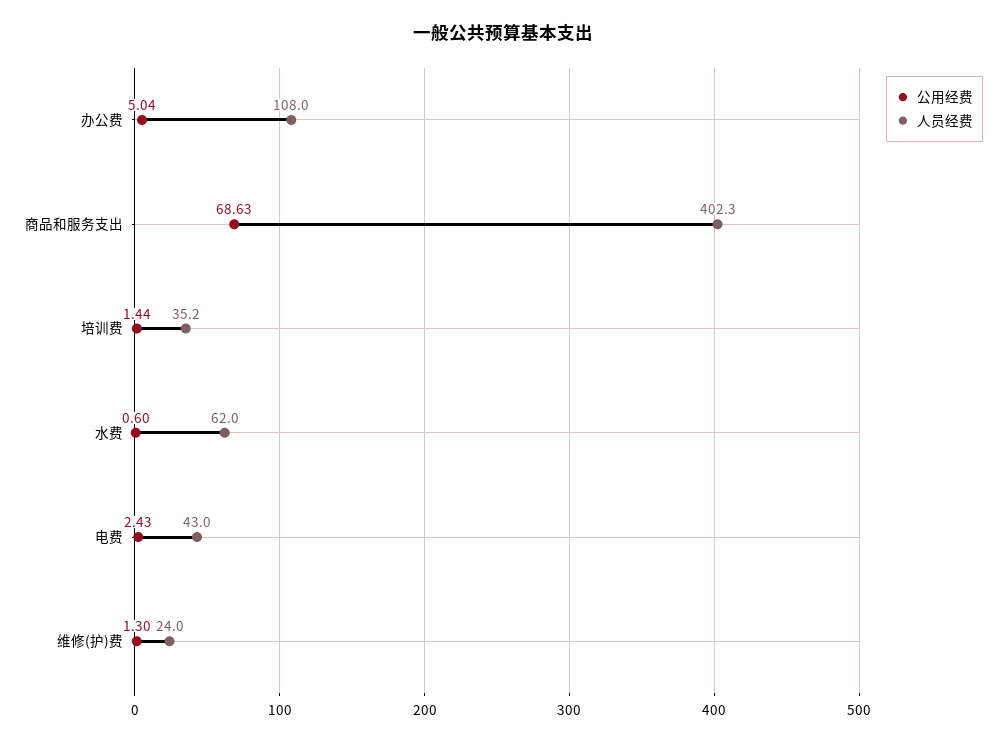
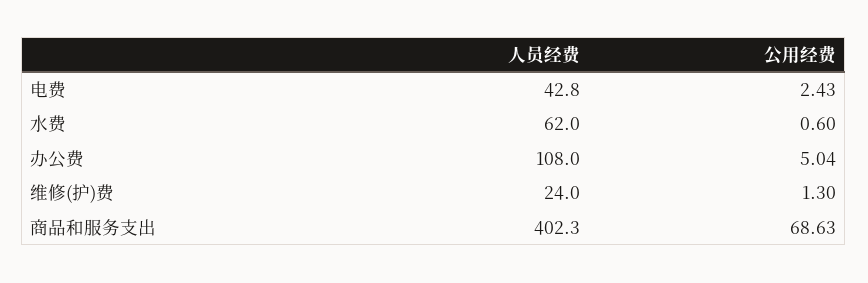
  {
    "公用经费": {
      "办公费": 5.04,
      "商品和服务支出": 68.63,
-     "培训费": 1.44,
      "水费": 0.6,
      "电费": 2.43,
      "维修(护)费": 1.3
    },
    "人员经费": {
      "办公费": 108,
      "商品和服务支出": 402.3,
-     "培训费": 35.2,
      "水费": 62,
-     "电费": 43,
+     "电费": 42.8,
      "维修(护)费": 24
    }
  }

